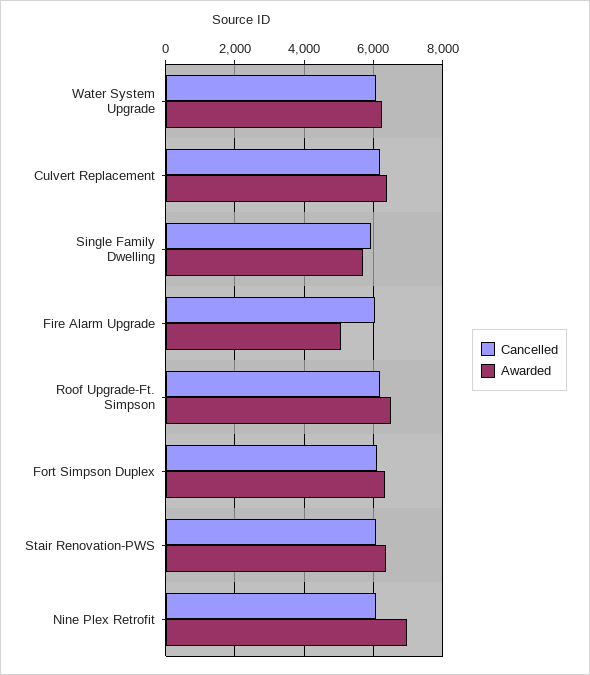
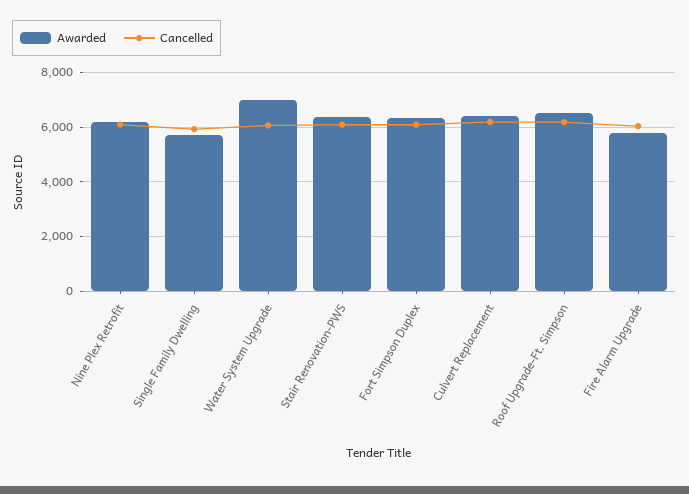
  {
    "Cancelled": {
      "Water System Upgrade": 6000,
      "Culvert Replacement": 6200,
      "Single Family Dwelling": 6000,
      "Fire Alarm Upgrade": 6000,
      "Roof Upgrade-Ft. Simpson": 6200,
      "Fort Simpson Duplex": 6000,
      "Stair Renovation-PWS": 6000,
      "Nine Plex Retrofit": 6000
    },
    "Awarded": {
-     "Water System Upgrade": 6200,
+     "Water System Upgrade": 7000,
      "Culvert Replacement": 6400,
      "Single Family Dwelling": 5600,
-     "Fire Alarm Upgrade": 5000,
+     "Fire Alarm Upgrade": 5750,
      "Roof Upgrade-Ft. Simpson": 6600,
      "Fort Simpson Duplex": 6400,
      "Stair Renovation-PWS": 6400,
-     "Nine Plex Retrofit": 7000
+     "Nine Plex Retrofit": 6250
    }
  }

